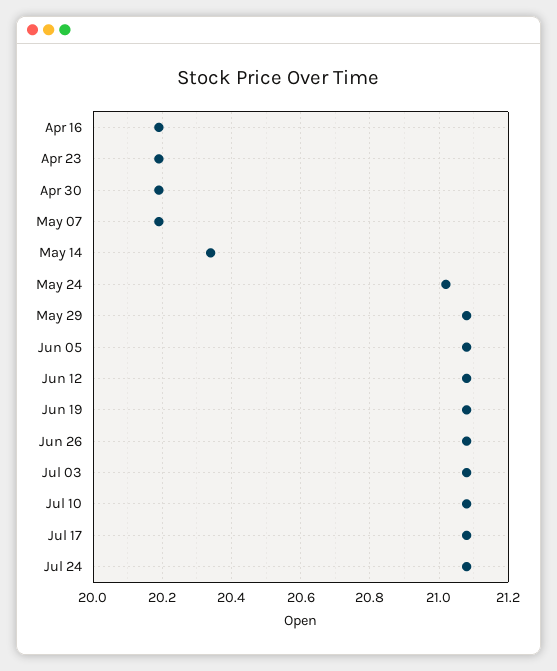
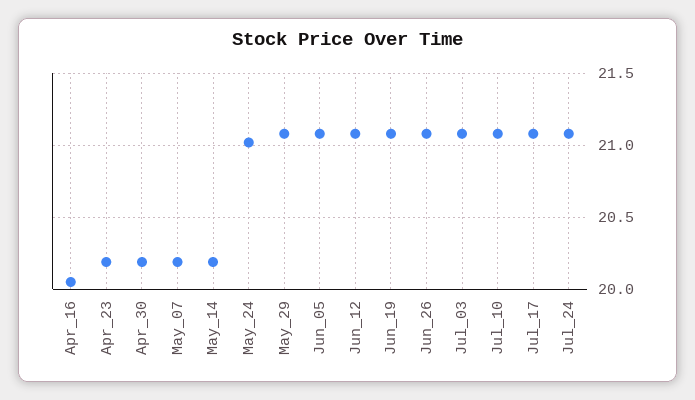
  {
-   "Apr 16": 20.2,
+   "Apr 16": 20.05,
    "Apr 23": 20.2,
    "Apr 30": 20.2,
    "May 07": 20.2,
-   "May 14": 20.35,
+   "May 14": 20.2,
    "May 24": 21,
    "May 29": 21.1,
    "Jun 05": 21.1,
    "Jun 12": 21.1,
    "Jun 19": 21.1,
    "Jun 26": 21.1,
    "Jul 03": 21.1,
    "Jul 10": 21.1,
    "Jul 17": 21.1,
    "Jul 24": 21.1
  }

